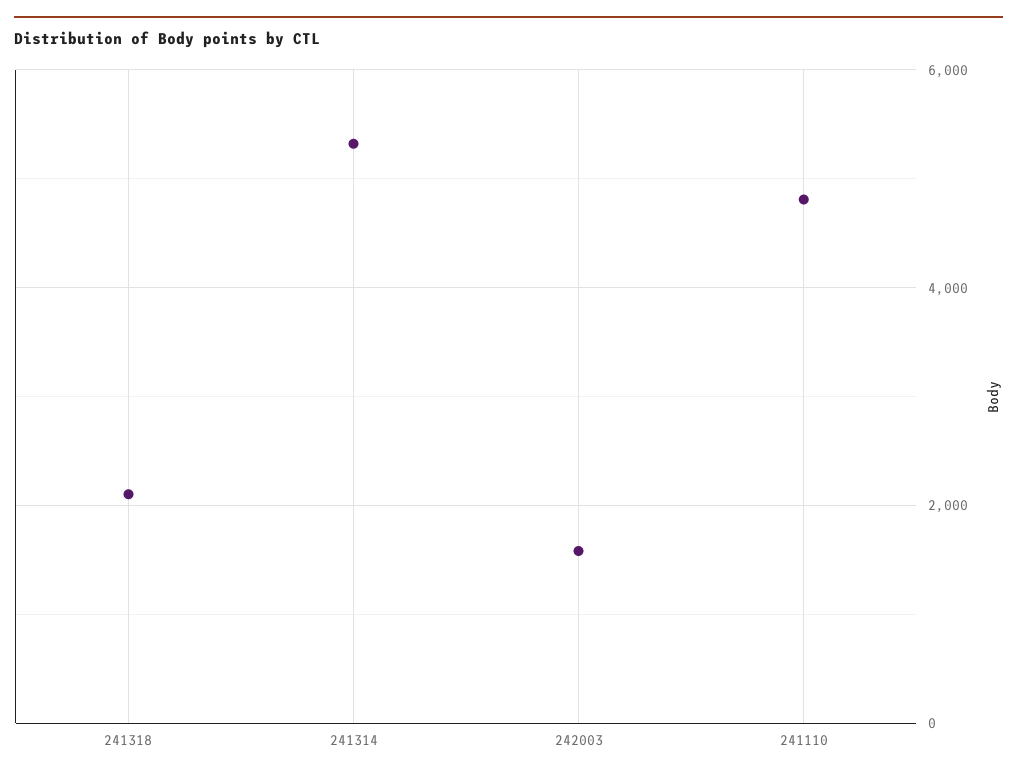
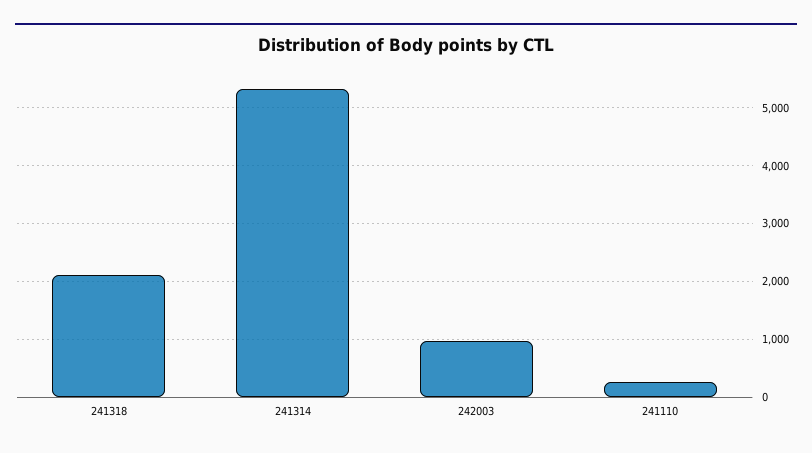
  {
    "241318": 2200,
    "241314": 5400,
-   "242003": 1600,
+   "242003": 1000,
-   "241110": 4800
+   "241110": 200
  }

